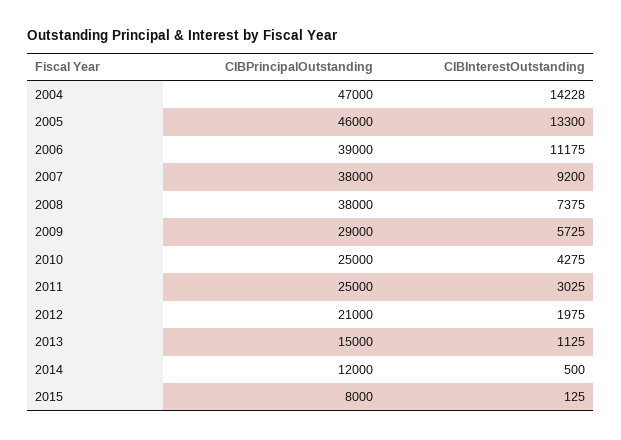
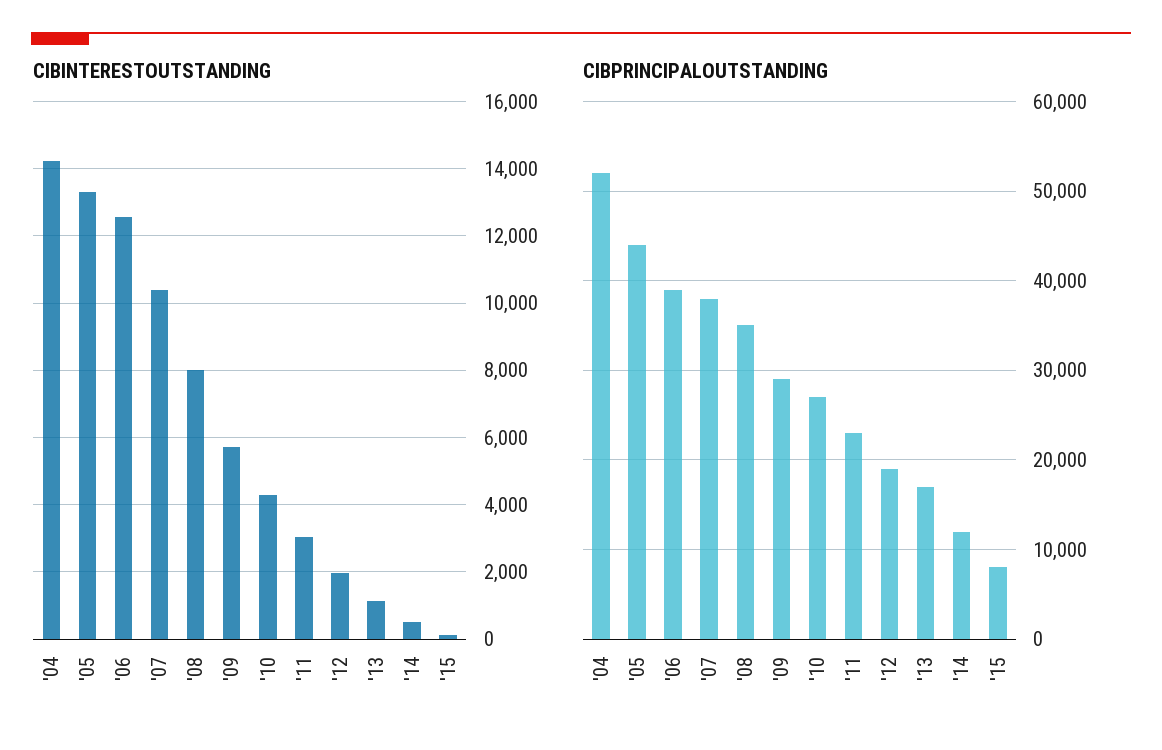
  {
    "CIBPrincipalOutstanding": {
-     "2004": 47000,
+     "2004": 52000,
-     "2005": 46000,
+     "2005": 44000,
      "2006": 39000,
      "2007": 38000,
-     "2008": 38000,
+     "2008": 35000,
      "2009": 29000,
-     "2010": 25000,
+     "2010": 27000,
-     "2011": 25000,
+     "2011": 23000,
-     "2012": 21000,
+     "2012": 19000,
-     "2013": 15000,
+     "2013": 17000,
      "2014": 12000,
      "2015": 8000
    },
    "CIBInterestOutstanding": {
      "2004": 14228,
      "2005": 13300,
-     "2006": 11175,
+     "2006": 12600,
-     "2007": 9200,
+     "2007": 10400,
-     "2008": 7375,
+     "2008": 8000,
      "2009": 5725,
      "2010": 4275,
      "2011": 3025,
      "2012": 1975,
      "2013": 1125,
      "2014": 500,
      "2015": 125
    }
  }

